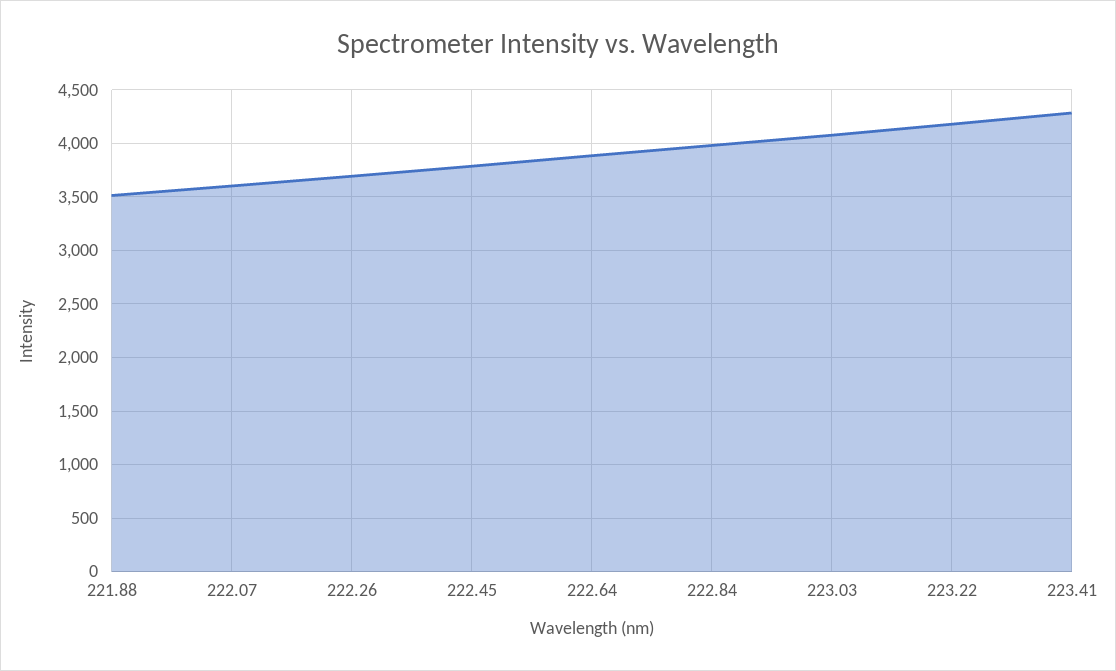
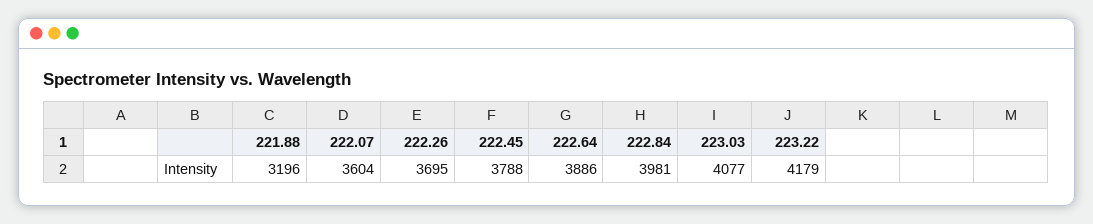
  {
-   "221.88": 3500,
+   "221.88": 3196,
    "222.07": 3604,
    "222.26": 3695,
    "222.45": 3788,
    "222.64": 3886,
    "222.84": 3981,
    "223.03": 4077,
-   "223.22": 4179,
+   "223.22": 4179
-   "223.41": 4300
  }

